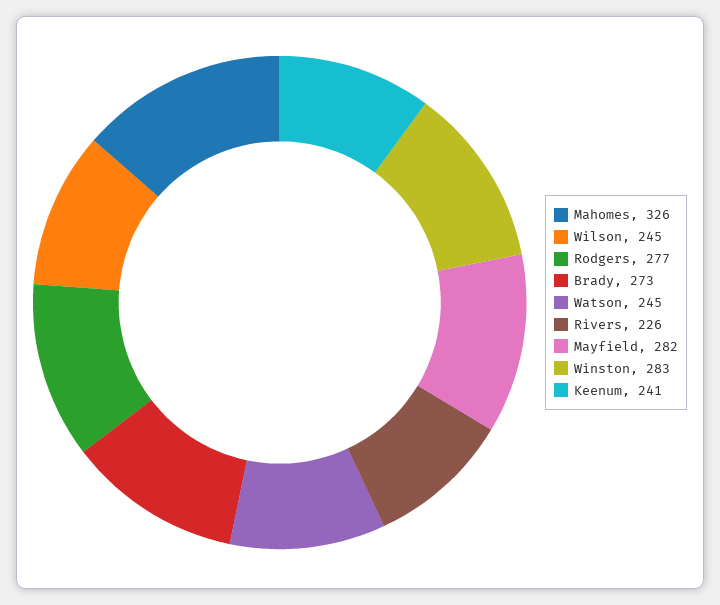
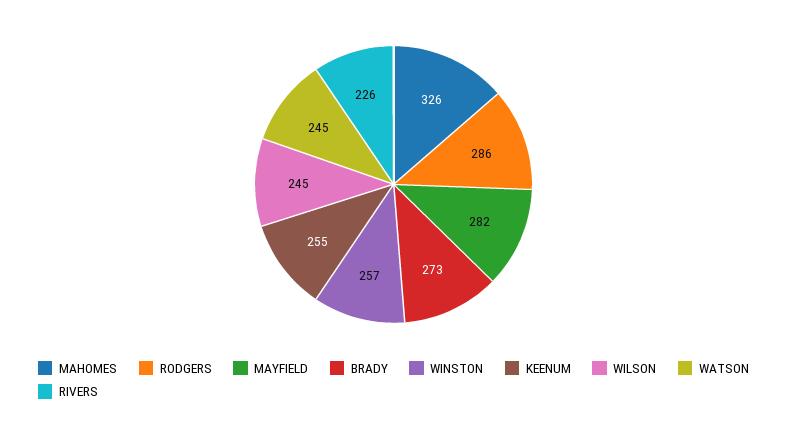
  {
    "Mahomes": 326,
    "Wilson": 245,
-   "Rodgers": 277,
+   "Rodgers": 286,
    "Brady": 273,
    "Watson": 245,
    "Rivers": 226,
    "Mayfield": 282,
-   "Winston": 283,
+   "Winston": 257,
-   "Keenum": 241
+   "Keenum": 255
  }

